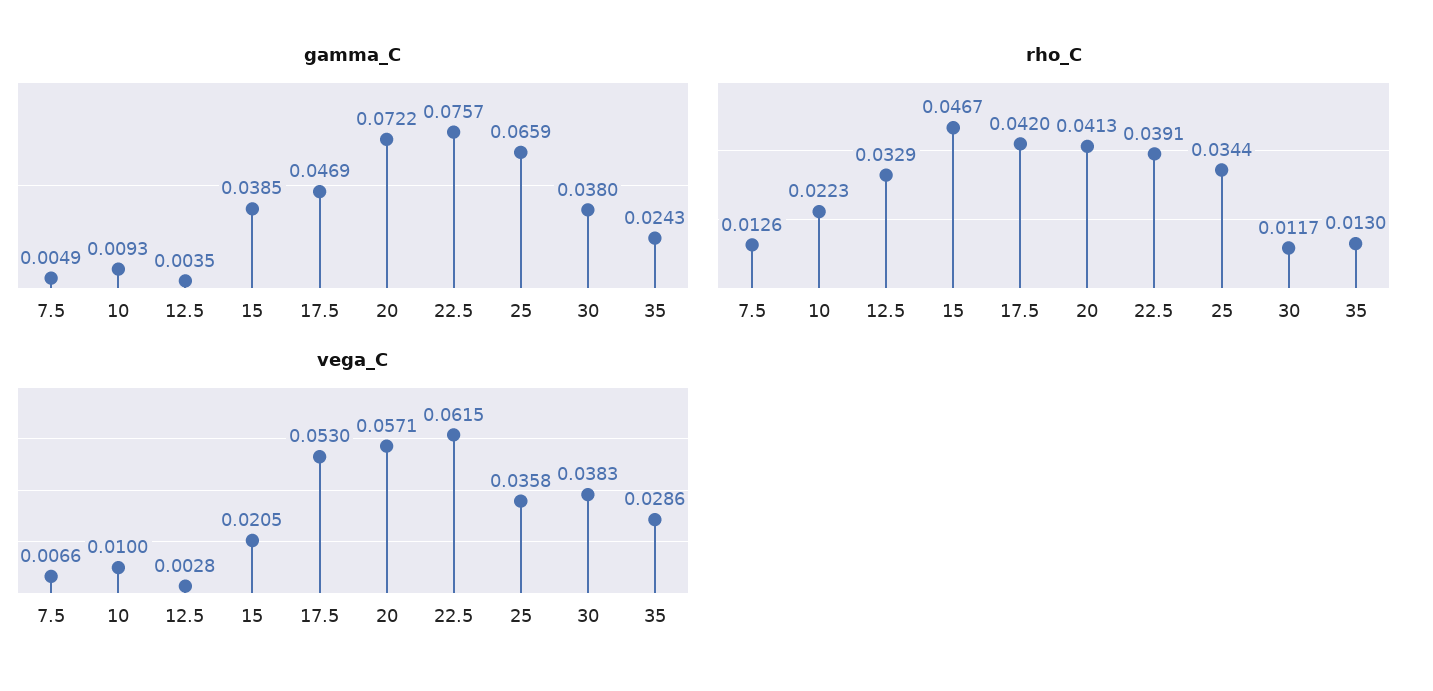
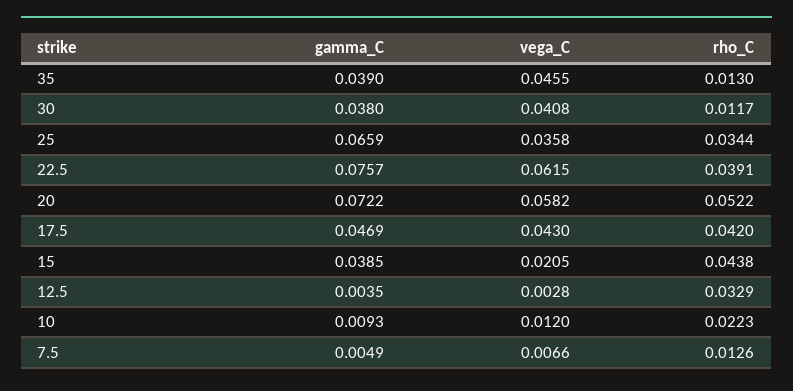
  {
    "gamma_C": {
      "7.5": 0.0049,
      "10": 0.0093,
      "12.5": 0.0035,
      "15": 0.0385,
      "17.5": 0.0469,
      "20": 0.0722,
      "22.5": 0.0757,
      "25": 0.0659,
      "30": 0.038,
-     "35": 0.0243
+     "35": 0.039
    },
    "rho_C": {
      "7.5": 0.0126,
      "10": 0.0223,
      "12.5": 0.0329,
-     "15": 0.0467,
+     "15": 0.0438,
      "17.5": 0.042,
-     "20": 0.0413,
+     "20": 0.0522,
      "22.5": 0.0391,
      "25": 0.0344,
      "30": 0.0117,
      "35": 0.013
    },
    "vega_C": {
      "7.5": 0.0066,
-     "10": 0.01,
+     "10": 0.012,
      "12.5": 0.0028,
      "15": 0.0205,
-     "17.5": 0.053,
+     "17.5": 0.043,
-     "20": 0.0571,
+     "20": 0.0582,
      "22.5": 0.0615,
      "25": 0.0358,
-     "30": 0.0383,
+     "30": 0.0408,
-     "35": 0.0286
+     "35": 0.0455
    }
  }

